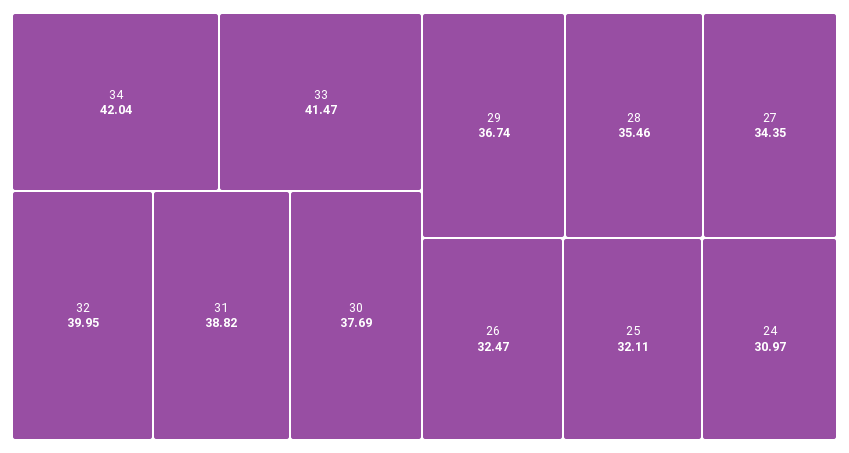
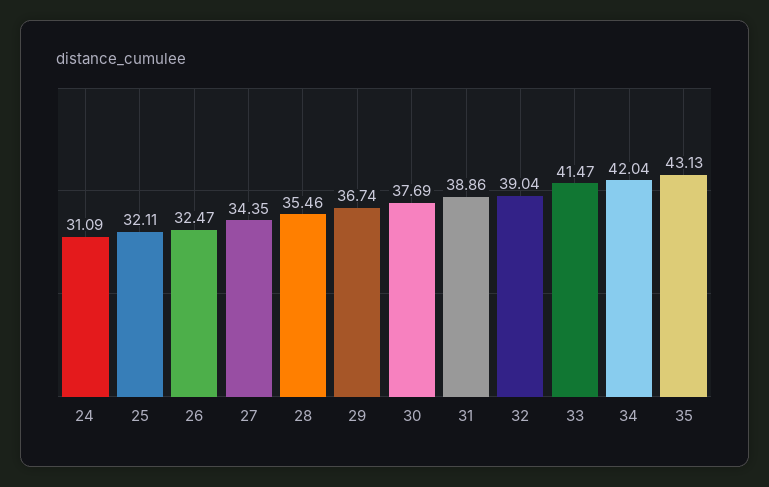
  {
    "34": 42.04,
    "33": 41.47,
-   "32": 39.95,
+   "32": 39.04,
-   "31": 38.82,
+   "31": 38.86,
    "30": 37.69,
    "29": 36.74,
    "28": 35.46,
    "27": 34.35,
    "26": 32.47,
    "25": 32.11,
-   "24": 30.97
+   "24": 31.09,
+   "35": 43.13
  }

